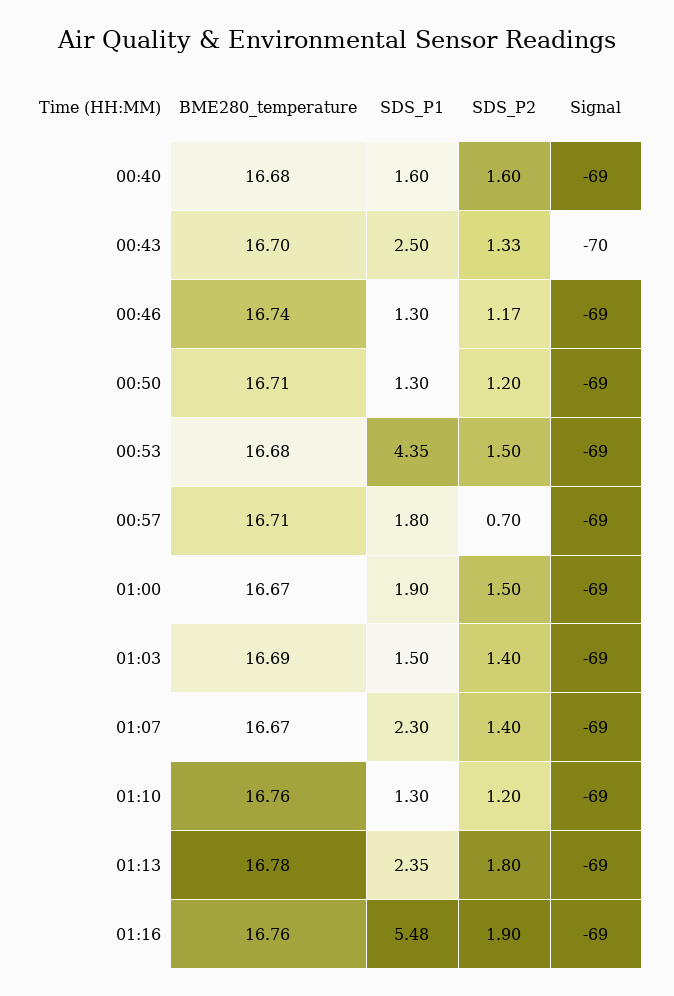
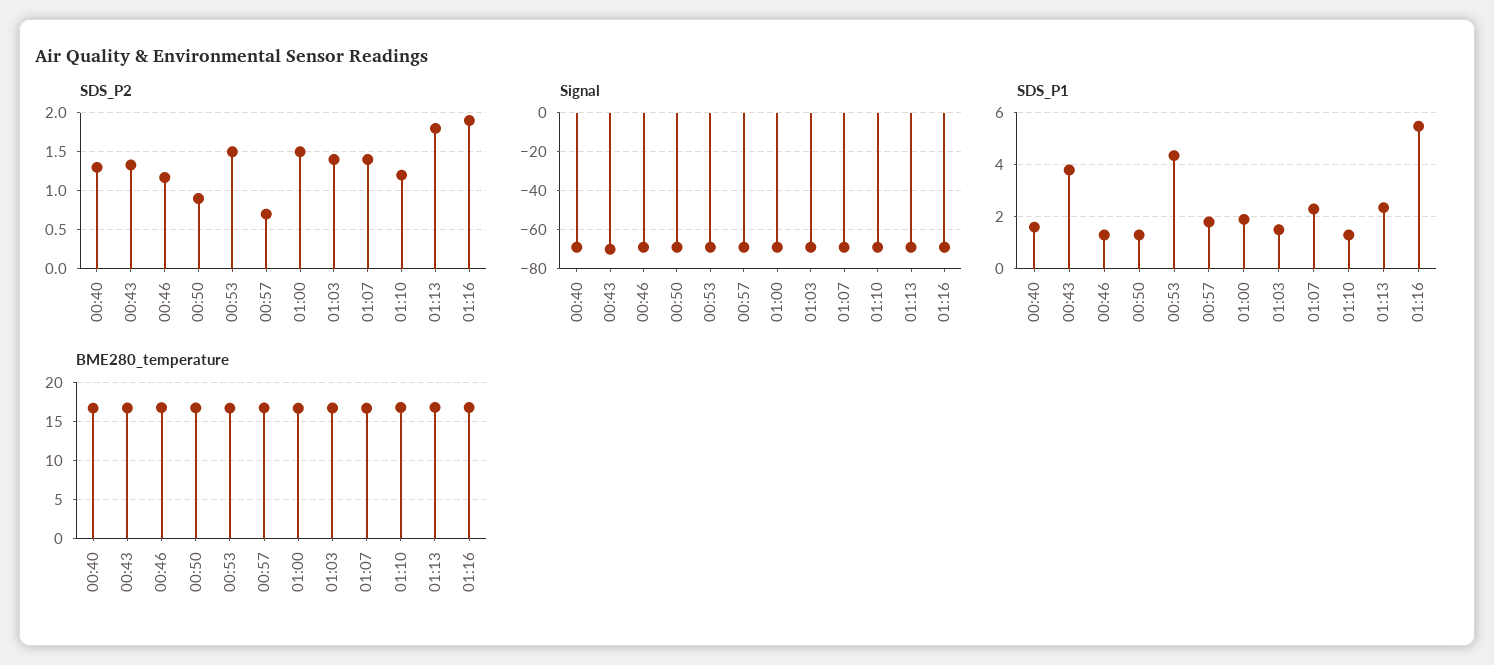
  {
    "BME280_temperature": {
      "00:40": 16.68,
      "00:43": 16.7,
      "00:46": 16.74,
      "00:50": 16.71,
      "00:53": 16.68,
      "00:57": 16.71,
      "01:00": 16.67,
      "01:03": 16.69,
      "01:07": 16.67,
      "01:10": 16.76,
      "01:13": 16.78,
      "01:16": 16.76
    },
    "SDS_P1": {
      "00:40": 1.6,
-     "00:43": 2.5,
+     "00:43": 3.75,
      "00:46": 1.3,
      "00:50": 1.3,
      "00:53": 4.35,
      "00:57": 1.8,
      "01:00": 1.9,
      "01:03": 1.5,
      "01:07": 2.3,
      "01:10": 1.3,
      "01:13": 2.35,
      "01:16": 5.48
    },
    "SDS_P2": {
-     "00:40": 1.6,
+     "00:40": 1.3,
      "00:43": 1.33,
      "00:46": 1.17,
-     "00:50": 1.2,
+     "00:50": 0.9,
      "00:53": 1.5,
      "00:57": 0.7,
      "01:00": 1.5,
      "01:03": 1.4,
      "01:07": 1.4,
      "01:10": 1.2,
      "01:13": 1.8,
      "01:16": 1.9
    },
    "Signal": {
      "00:40": -69,
      "00:43": -70,
      "00:46": -69,
      "00:50": -69,
      "00:53": -69,
      "00:57": -69,
      "01:00": -69,
      "01:03": -69,
      "01:07": -69,
      "01:10": -69,
      "01:13": -69,
      "01:16": -69
    }
  }

